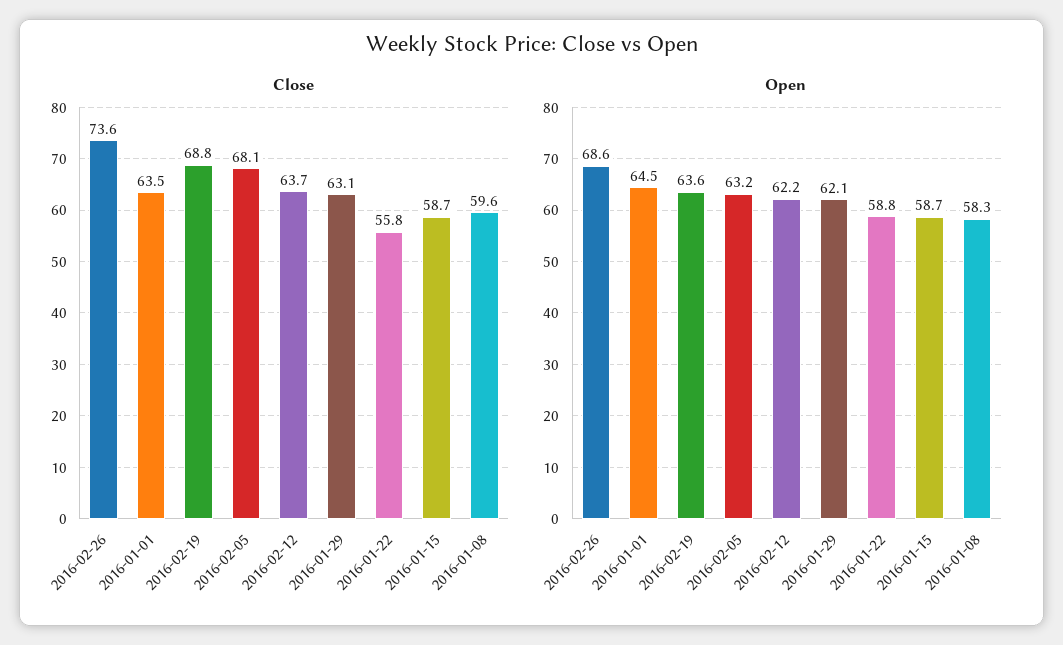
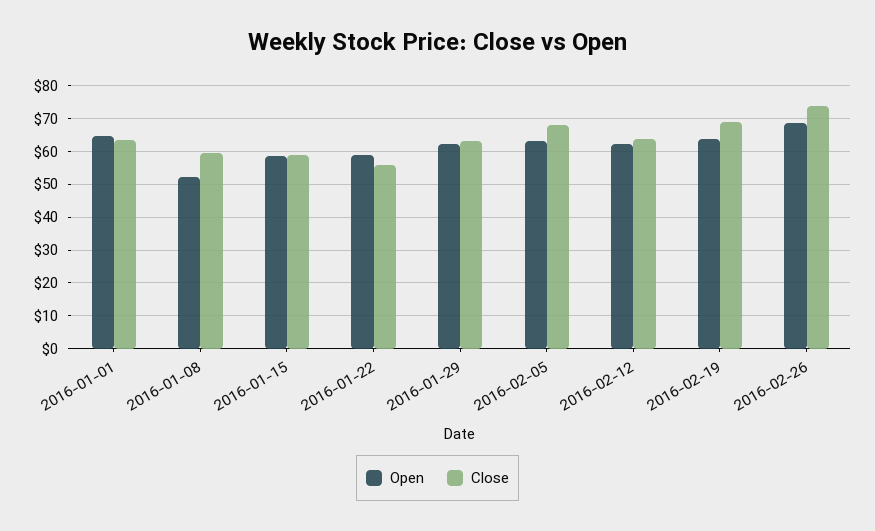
  {
    "Close": {
      "2016-02-26": 73.6,
      "2016-01-01": 63.5,
      "2016-02-19": 68.8,
      "2016-02-05": 68.1,
      "2016-02-12": 63.7,
      "2016-01-29": 63.1,
      "2016-01-22": 55.8,
      "2016-01-15": 58.7,
      "2016-01-08": 59.6
    },
    "Open": {
      "2016-02-26": 68.6,
      "2016-01-01": 64.5,
      "2016-02-19": 63.6,
      "2016-02-05": 63.2,
      "2016-02-12": 62.2,
      "2016-01-29": 62.1,
      "2016-01-22": 58.8,
      "2016-01-15": 58.7,
-     "2016-01-08": 58.3
+     "2016-01-08": 52
    }
  }

